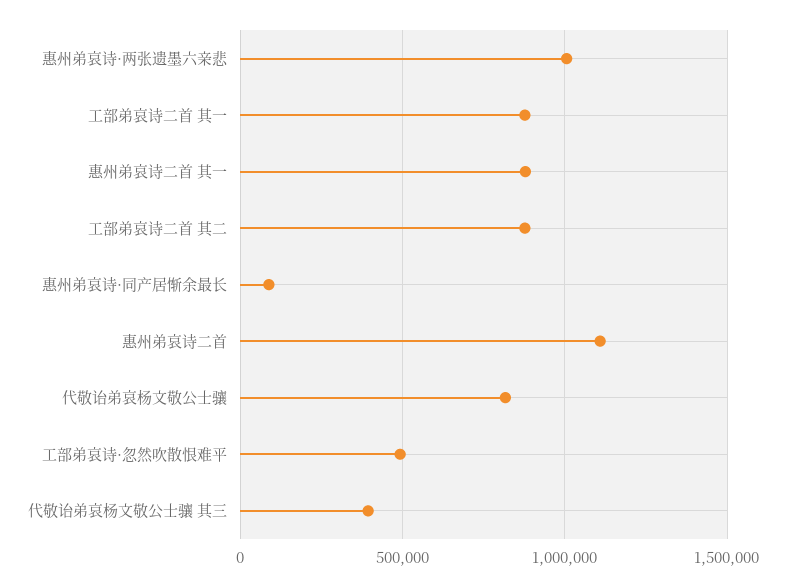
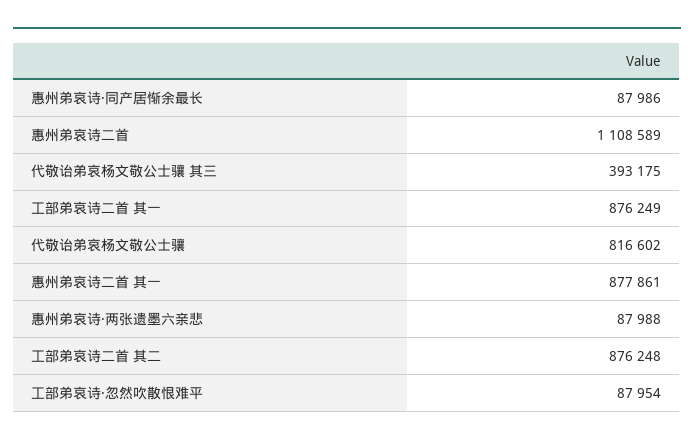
  {
-   "惠州弟哀诗·两张遗墨六亲悲": 1000000,
+   "惠州弟哀诗·两张遗墨六亲悲": 87988,
    "工部弟哀诗二首 其一": 876249,
    "惠州弟哀诗二首 其一": 877861,
    "工部弟哀诗二首 其二": 876248,
    "惠州弟哀诗·同产居惭余最长": 87986,
    "惠州弟哀诗二首": 1108589,
    "代敬诒弟哀杨文敬公士骧": 816602,
-   "工部弟哀诗·忽然吹散恨难平": 500000,
+   "工部弟哀诗·忽然吹散恨难平": 87954,
    "代敬诒弟哀杨文敬公士骧 其三": 393175
  }

